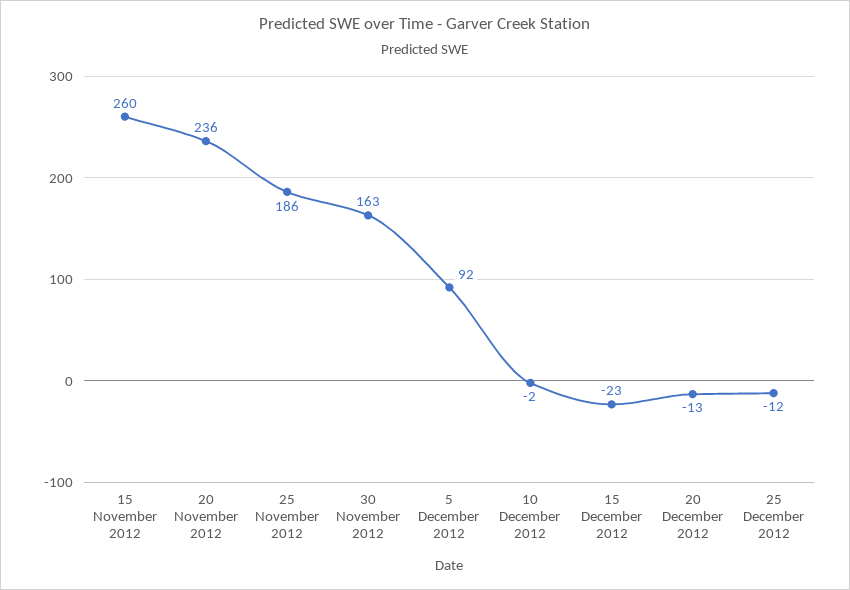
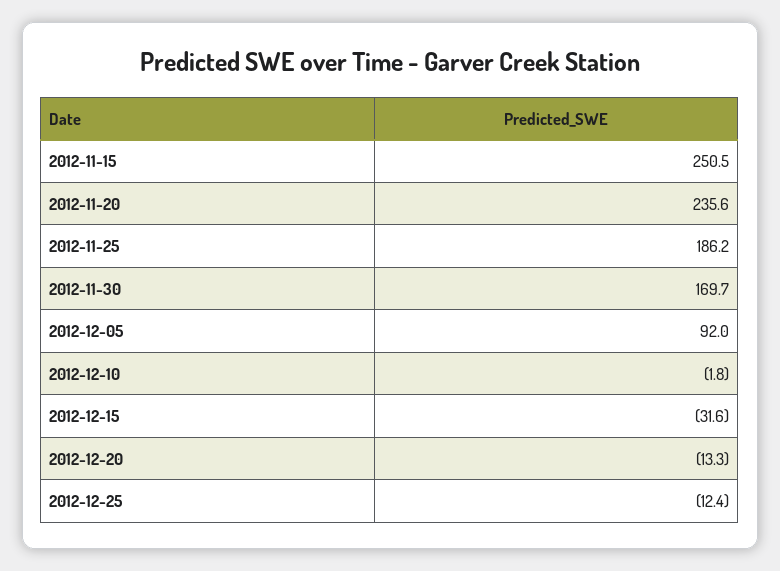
  {
-   "15 November 2012": 260,
+   "15 November 2012": 250.5,
    "20 November 2012": 235.6,
    "25 November 2012": 186.2,
-   "30 November 2012": 163,
+   "30 November 2012": 169.7,
    "5 December 2012": 92,
    "10 December 2012": -1.8,
-   "15 December 2012": -23,
+   "15 December 2012": -31.6,
    "20 December 2012": -13.3,
    "25 December 2012": -12.4
  }

